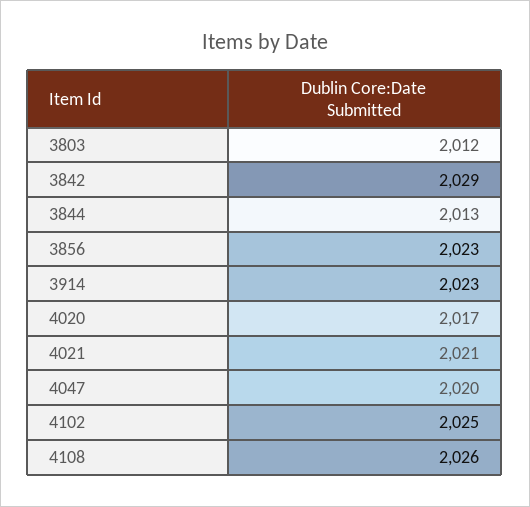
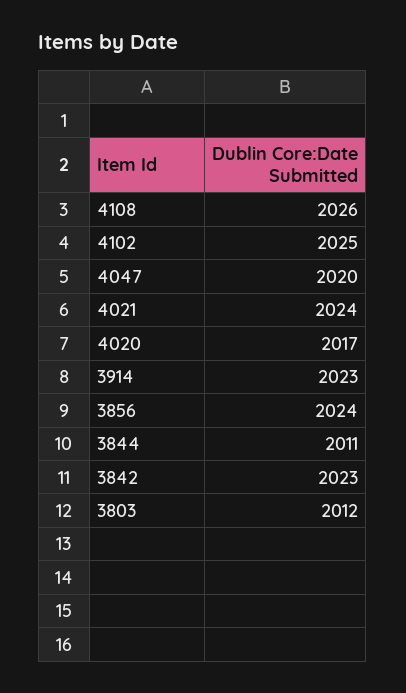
  {
    "3803": 2012,
-   "3842": 2029,
+   "3842": 2023,
-   "3844": 2013,
+   "3844": 2011,
-   "3856": 2023,
+   "3856": 2024,
    "3914": 2023,
    "4020": 2017,
-   "4021": 2021,
+   "4021": 2024,
    "4047": 2020,
    "4102": 2025,
    "4108": 2026
  }

